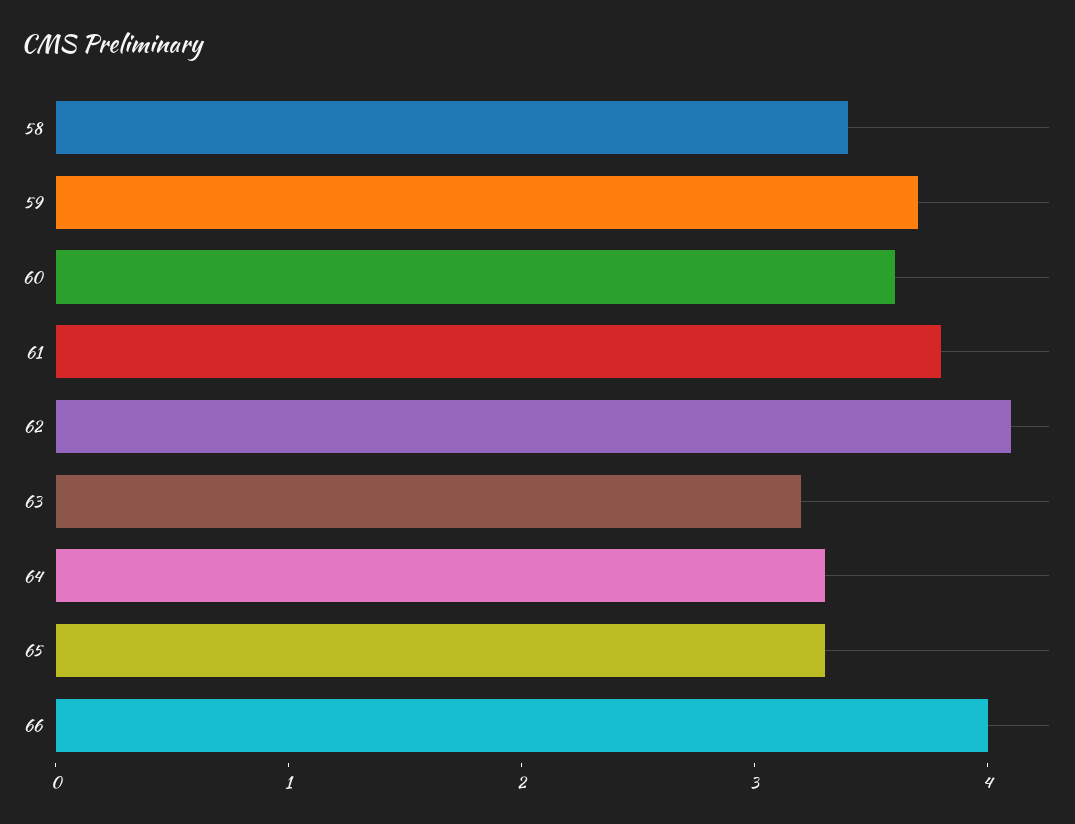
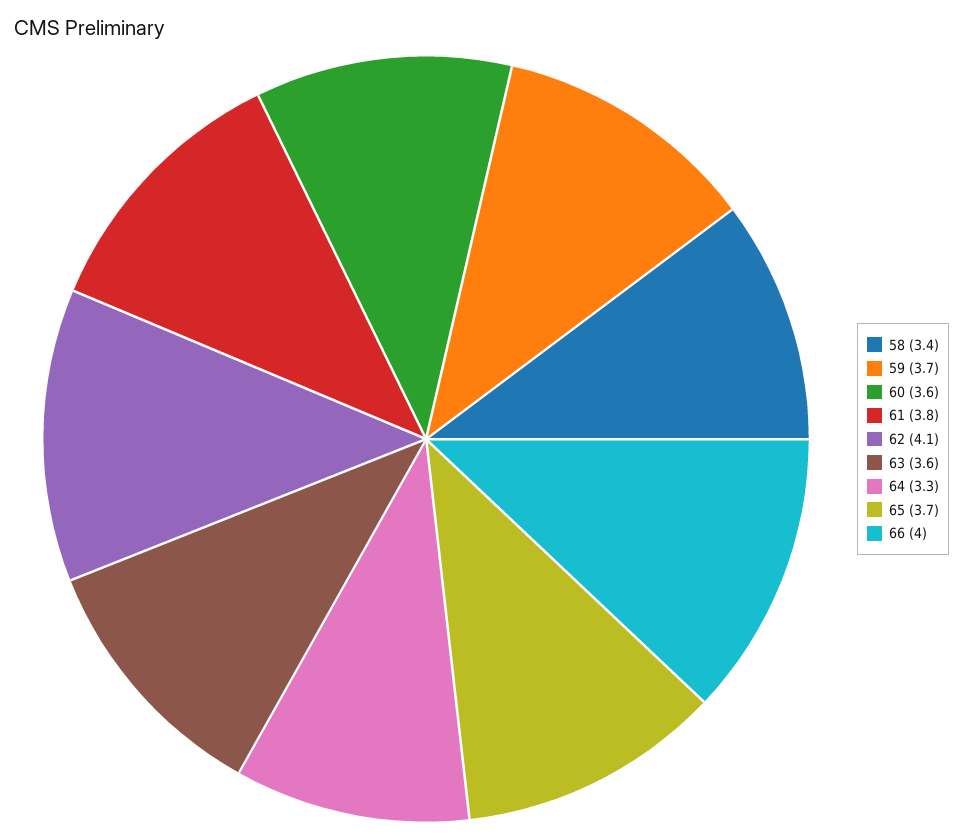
  {
    "58": 3.4,
    "59": 3.7,
    "60": 3.6,
    "61": 3.8,
    "62": 4.1,
-   "63": 3.2,
+   "63": 3.6,
    "64": 3.3,
-   "65": 3.3,
+   "65": 3.7,
    "66": 4
  }

